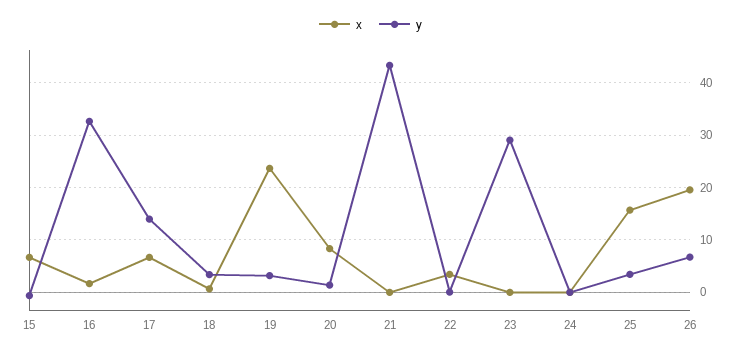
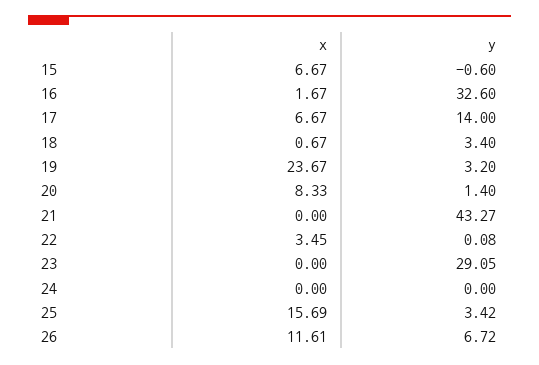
  {
    "x": {
      "15": 6.67,
      "16": 1.67,
      "17": 6.67,
      "18": 0.67,
      "19": 23.67,
      "20": 8.33,
      "21": 0,
      "22": 3.45,
      "23": 0,
      "24": 0,
      "25": 15.69,
-     "26": 20
+     "26": 11.61
    },
    "y": {
      "15": -0.6,
      "16": 32.6,
      "17": 14,
      "18": 3.4,
      "19": 3.2,
      "20": 1.4,
      "21": 43.27,
      "22": 0.08,
      "23": 29.05,
      "24": 0,
      "25": 3.42,
      "26": 6.72
    }
  }

